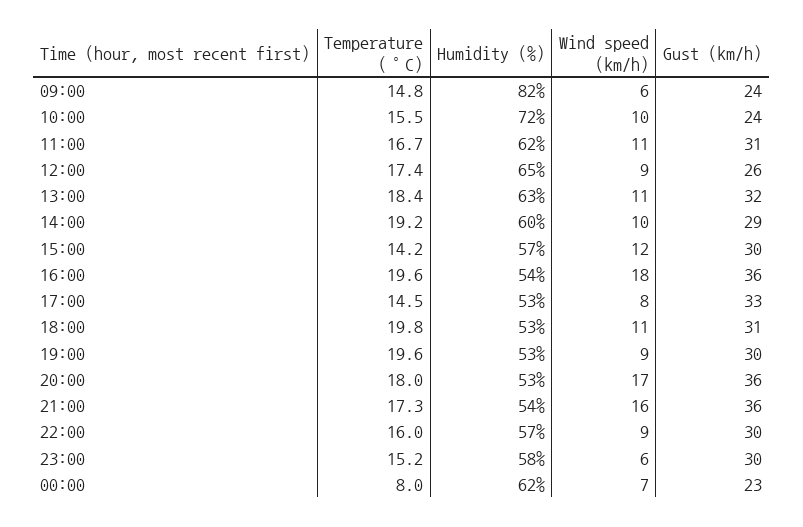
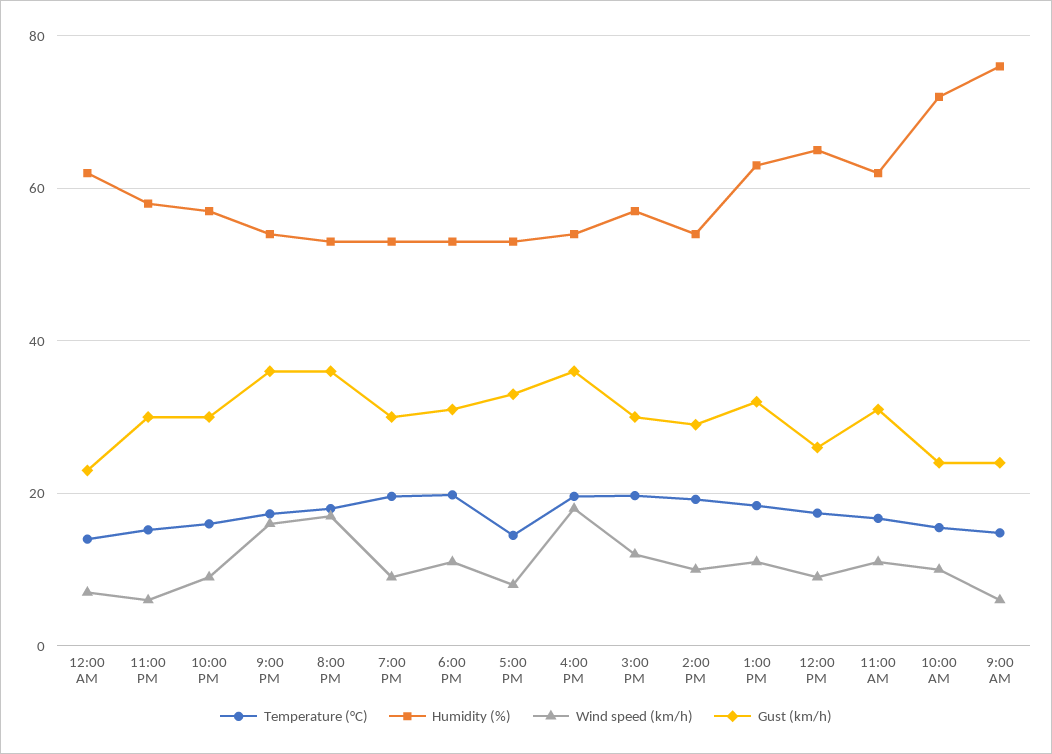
  {
    "Temperature (°C)": {
      "09:00": 14.8,
      "10:00": 15.5,
      "11:00": 16.7,
      "12:00": 17.4,
      "13:00": 18.4,
      "14:00": 19.2,
-     "15:00": 14.2,
+     "15:00": 20,
      "16:00": 19.6,
      "17:00": 14.5,
      "18:00": 19.8,
      "19:00": 19.6,
      "20:00": 18,
      "21:00": 17.3,
      "22:00": 16,
      "23:00": 15.2,
-     "00:00": 8
+     "00:00": 14
    },
    "Humidity (%)": {
-     "09:00": 82,
+     "09:00": 76,
      "10:00": 72,
      "11:00": 62,
      "12:00": 65,
      "13:00": 63,
-     "14:00": 60,
+     "14:00": 54,
      "15:00": 57,
      "16:00": 54,
      "17:00": 53,
      "18:00": 53,
      "19:00": 53,
      "20:00": 53,
      "21:00": 54,
      "22:00": 57,
      "23:00": 58,
      "00:00": 62
    },
    "Wind speed (km/h)": {
      "09:00": 6,
      "10:00": 10,
      "11:00": 11,
      "12:00": 9,
      "13:00": 11,
      "14:00": 10,
      "15:00": 12,
      "16:00": 18,
      "17:00": 8,
      "18:00": 11,
      "19:00": 9,
      "20:00": 17,
      "21:00": 16,
      "22:00": 9,
      "23:00": 6,
      "00:00": 7
    },
    "Gust (km/h)": {
      "09:00": 24,
      "10:00": 24,
      "11:00": 31,
      "12:00": 26,
      "13:00": 32,
      "14:00": 29,
      "15:00": 30,
      "16:00": 36,
      "17:00": 33,
      "18:00": 31,
      "19:00": 30,
      "20:00": 36,
      "21:00": 36,
      "22:00": 30,
      "23:00": 30,
      "00:00": 23
    }
  }

